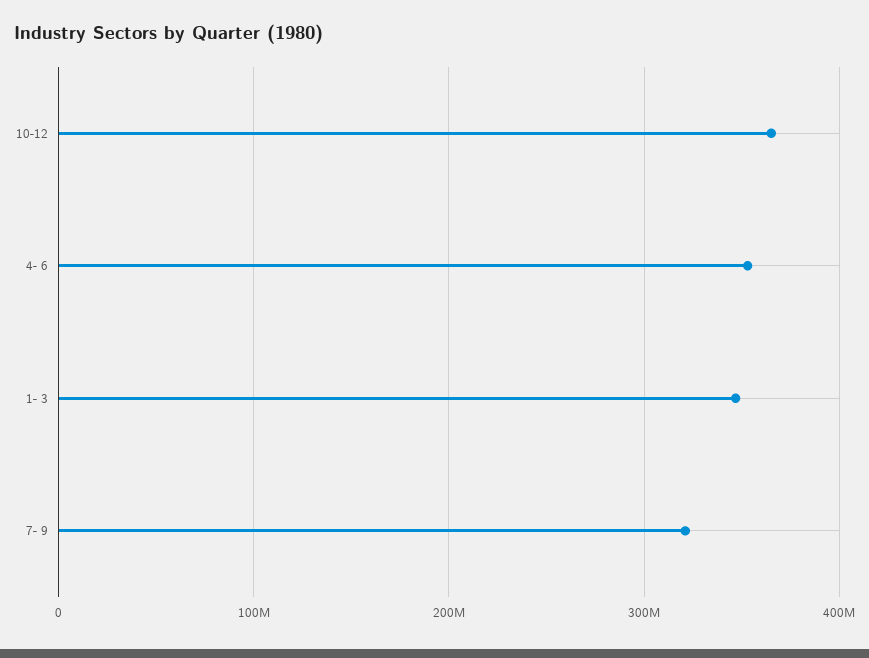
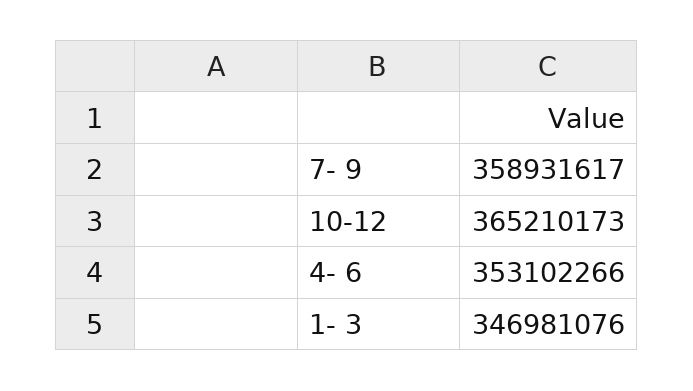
  {
    "10-12": 365210173,
    "4- 6": 353102266,
    "1- 3": 346981076,
-   "7- 9": 320000000
+   "7- 9": 358931617
  }

